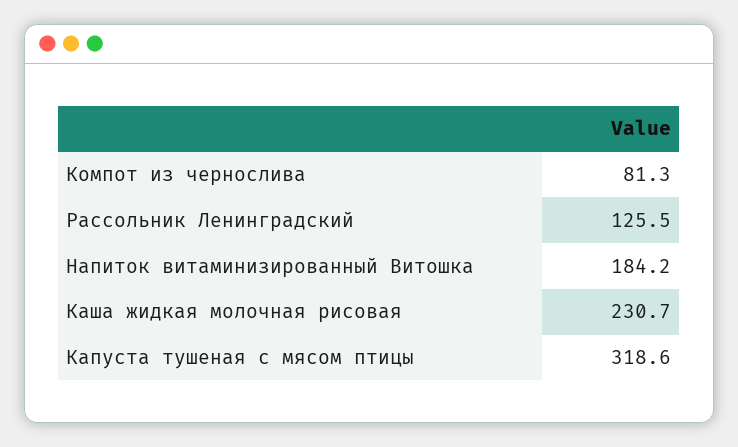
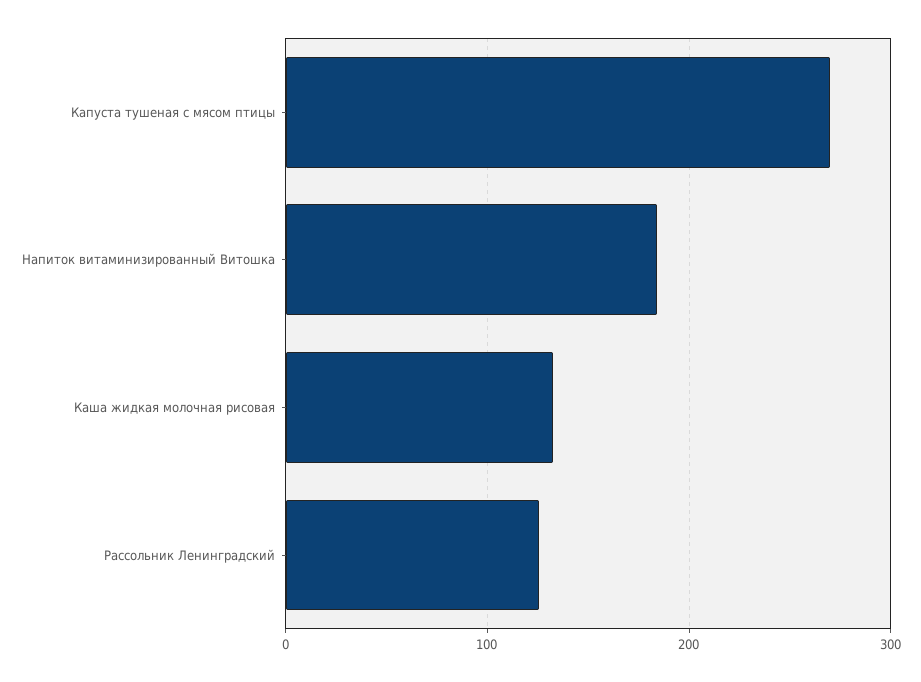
  {
-   "Компот из чернослива": 81.3,
    "Рассольник Ленинградский": 125.5,
    "Напиток витаминизированный Витошка": 184.2,
-   "Каша жидкая молочная рисовая": 230.7,
+   "Каша жидкая молочная рисовая": 130,
-   "Капуста тушеная с мясом птицы": 318.6
+   "Капуста тушеная с мясом птицы": 270
  }

